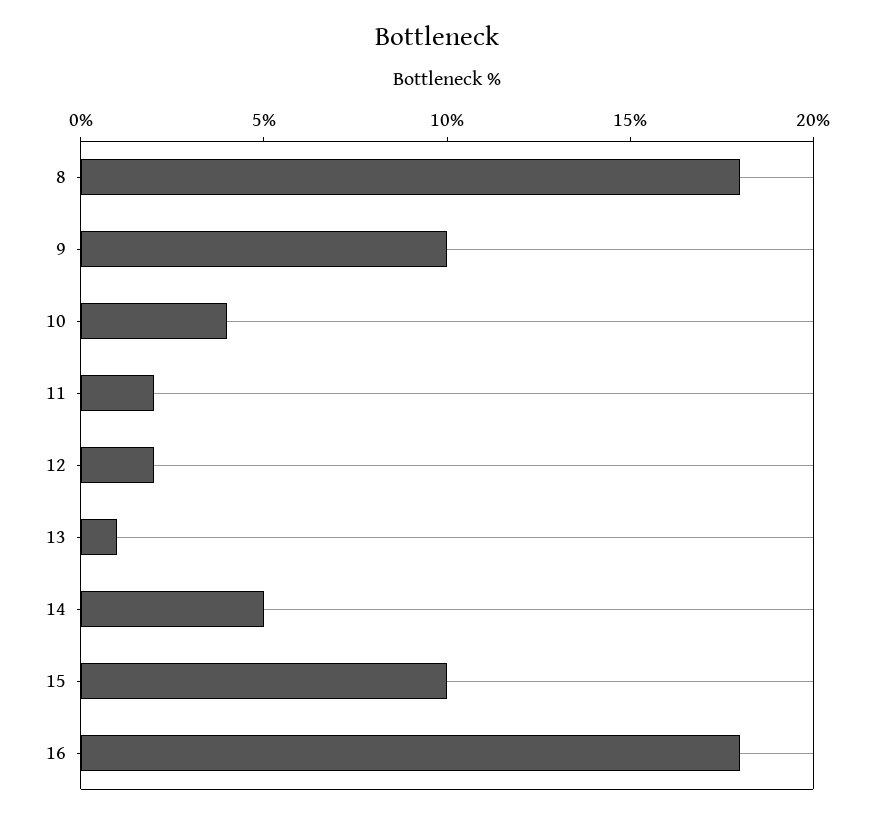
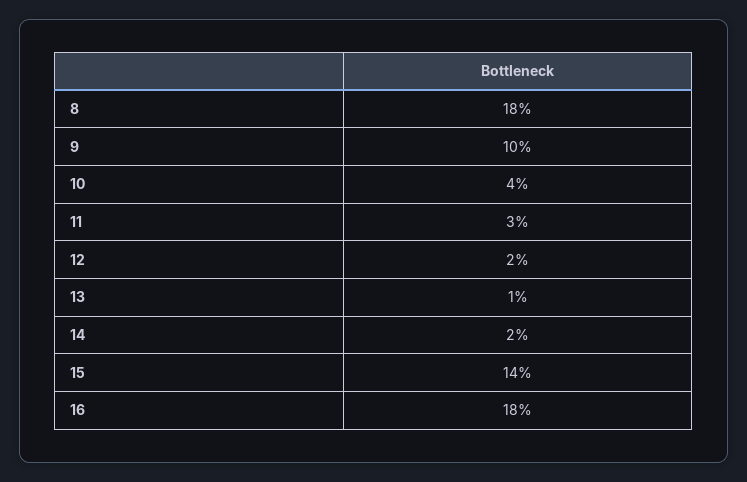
  {
    "8": 18,
    "9": 10,
    "10": 4,
-   "11": 2,
+   "11": 3,
    "12": 2,
    "13": 1,
-   "14": 5,
+   "14": 2,
-   "15": 10,
+   "15": 14,
    "16": 18
  }

